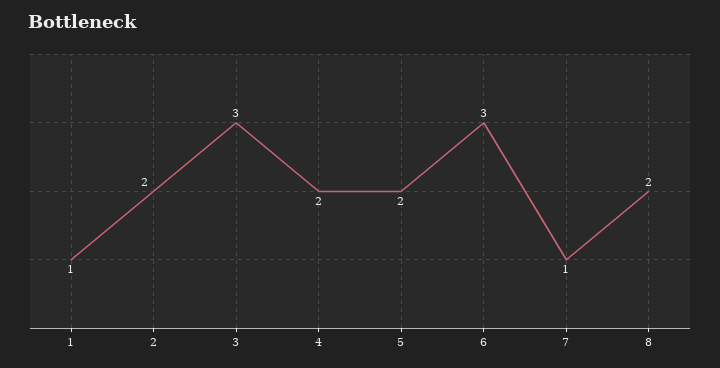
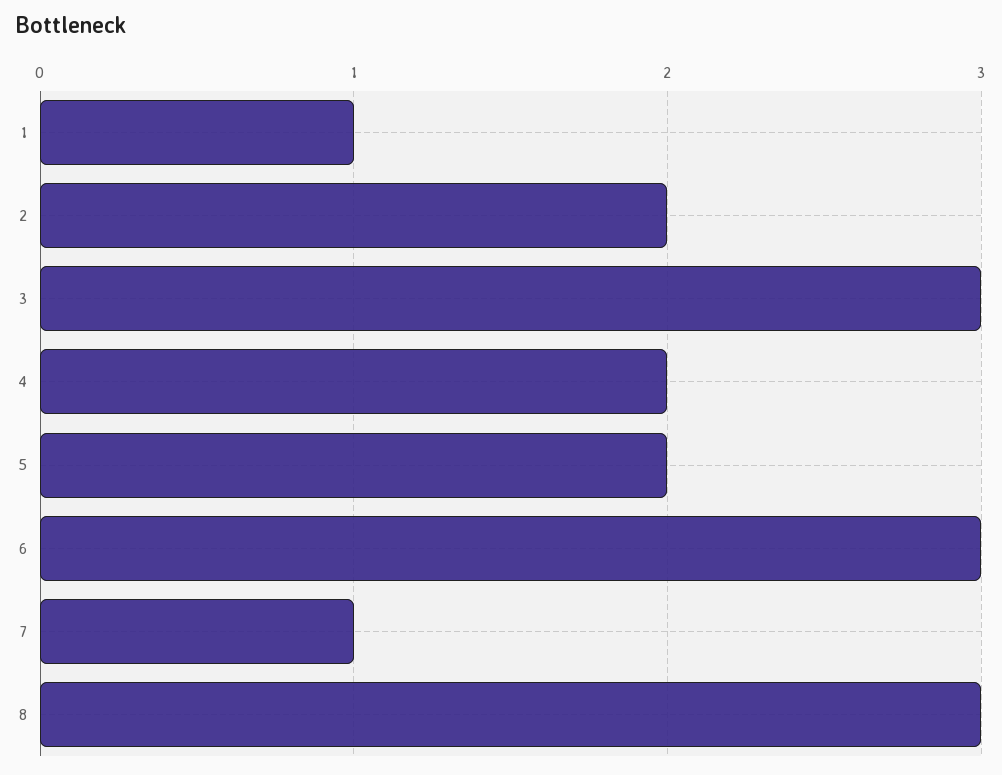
  {
    "1": 1,
    "2": 2,
    "3": 3,
    "4": 2,
    "5": 2,
    "6": 3,
    "7": 1,
-   "8": 2
+   "8": 3
  }

